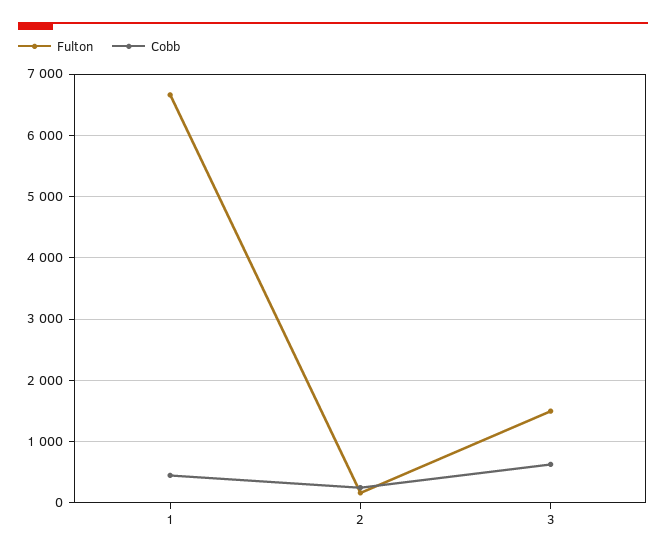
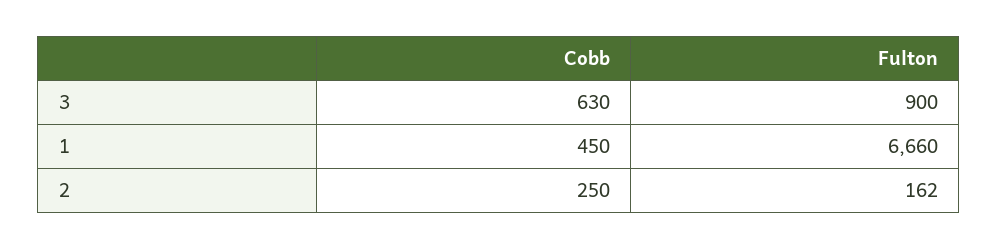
  {
    "Fulton": {
      "1": 6660,
      "2": 162,
-     "3": 1500
+     "3": 900
    },
    "Cobb": {
      "1": 450,
      "2": 250,
      "3": 630
    }
  }

